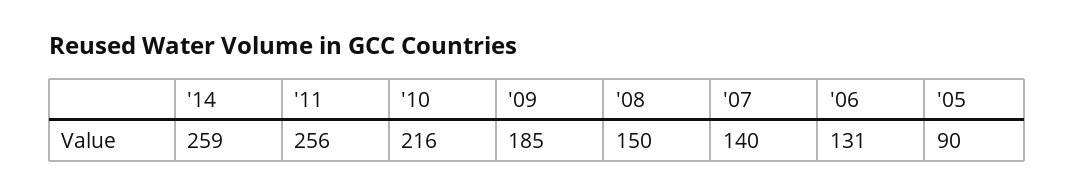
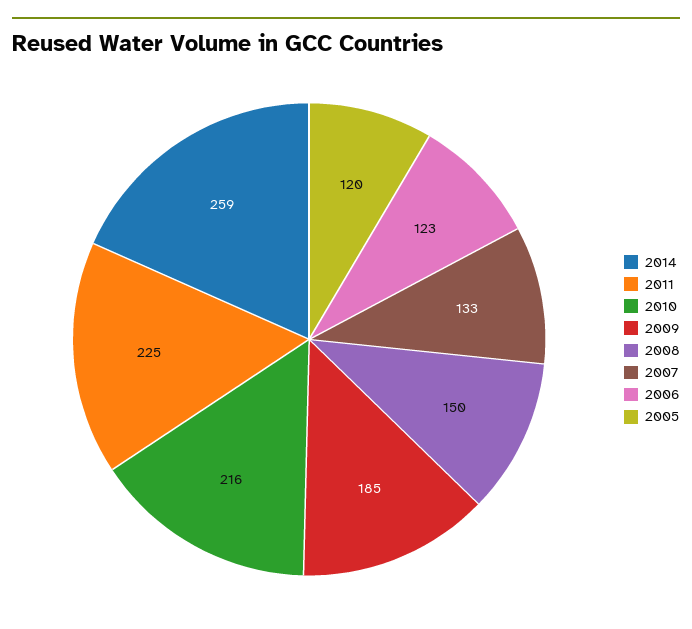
  {
    "'14": 259,
-   "'11": 256,
+   "'11": 225,
    "'10": 216,
    "'09": 185,
    "'08": 150,
-   "'07": 140,
+   "'07": 133,
-   "'06": 131,
+   "'06": 123,
-   "'05": 90
+   "'05": 120
  }

